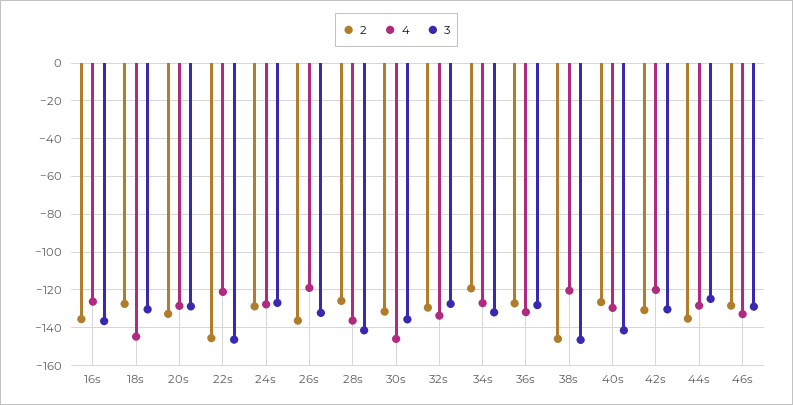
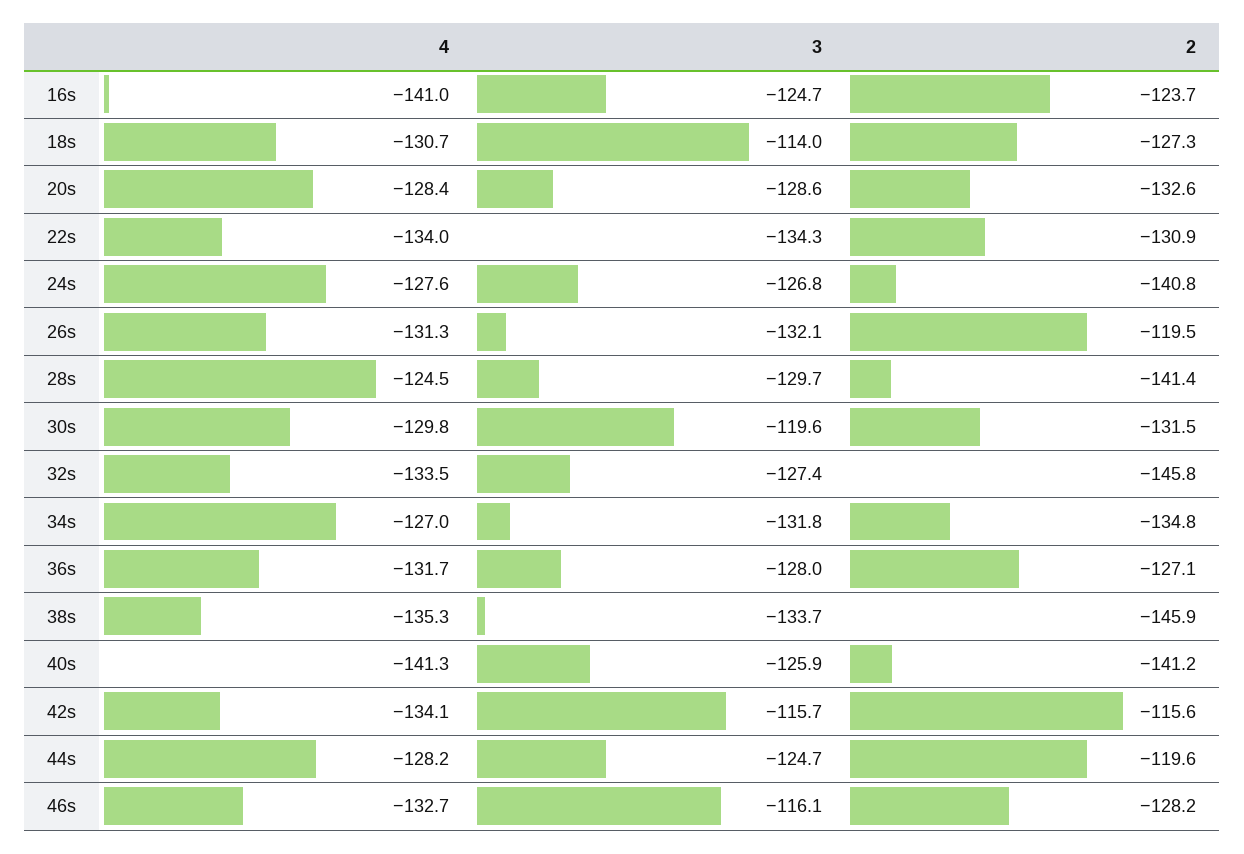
  {
    "2": {
-     "16s": -135,
+     "16s": -123.7,
      "18s": -127.3,
      "20s": -132.6,
-     "22s": -145,
+     "22s": -130.9,
-     "24s": -130,
+     "24s": -140.8,
-     "26s": -135,
+     "26s": -119.5,
-     "28s": -125,
+     "28s": -141.4,
      "30s": -131.5,
-     "32s": -130,
+     "32s": -145.8,
-     "34s": -120,
+     "34s": -134.8,
      "36s": -127.1,
      "38s": -145.9,
-     "40s": -125,
+     "40s": -141.2,
-     "42s": -130,
+     "42s": -115.6,
-     "44s": -135,
+     "44s": -119.6,
      "46s": -128.2
    },
    "4": {
-     "16s": -125,
+     "16s": -141,
-     "18s": -145,
+     "18s": -130.7,
      "20s": -128.4,
-     "22s": -120,
+     "22s": -134,
      "24s": -127.6,
-     "26s": -120,
+     "26s": -131.3,
-     "28s": -135,
+     "28s": -124.5,
-     "30s": -145,
+     "30s": -129.8,
      "32s": -133.5,
      "34s": -127,
      "36s": -131.7,
-     "38s": -120,
+     "38s": -135.3,
-     "40s": -130,
+     "40s": -141.3,
-     "42s": -120,
+     "42s": -134.1,
      "44s": -128.2,
      "46s": -132.7
    },
    "3": {
-     "16s": -135,
+     "16s": -124.7,
-     "18s": -130,
+     "18s": -114,
      "20s": -128.6,
-     "22s": -145,
+     "22s": -134.3,
      "24s": -126.8,
      "26s": -132.1,
-     "28s": -140,
+     "28s": -129.7,
-     "30s": -135,
+     "30s": -119.6,
      "32s": -127.4,
      "34s": -131.8,
      "36s": -128,
-     "38s": -145,
+     "38s": -133.7,
-     "40s": -140,
+     "40s": -125.9,
-     "42s": -130,
+     "42s": -115.7,
      "44s": -124.7,
-     "46s": -130
+     "46s": -116.1
    }
  }

